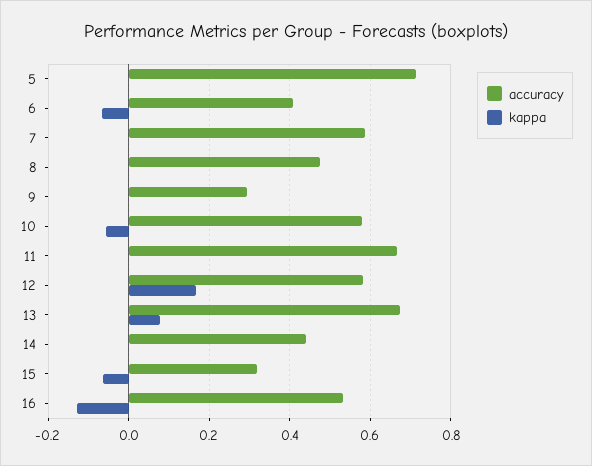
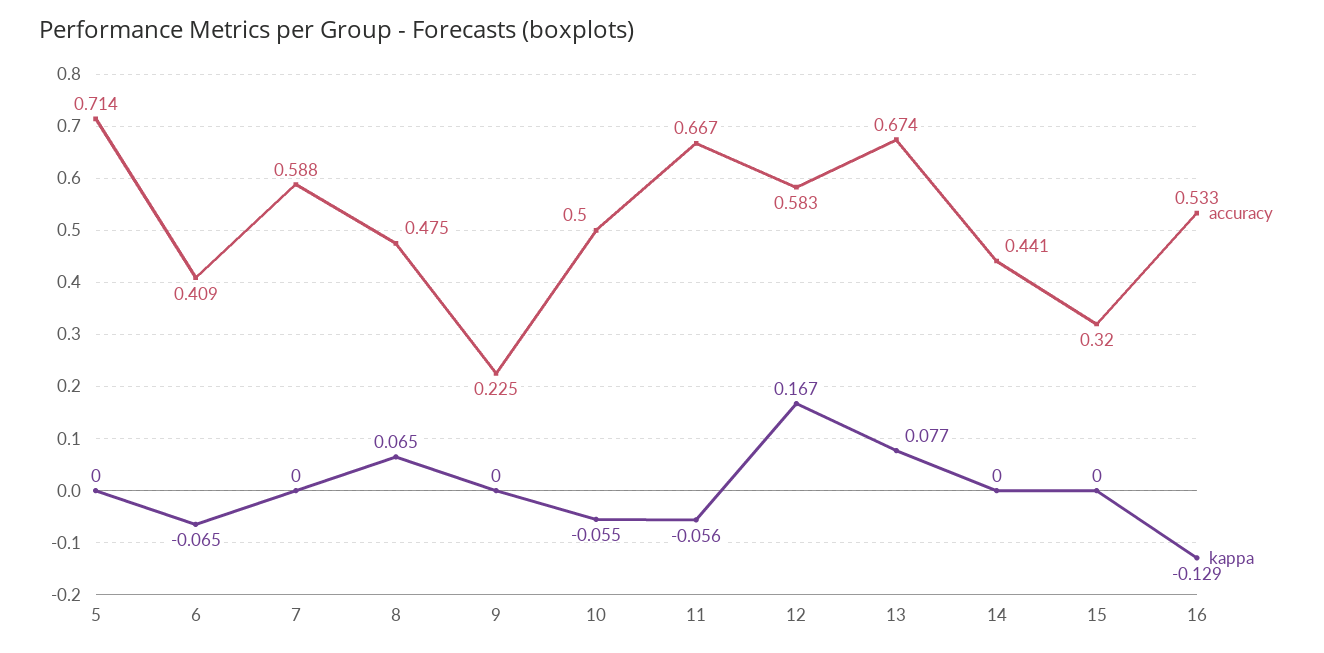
  {
    "accuracy": {
      "5": 0.714,
      "6": 0.409,
      "7": 0.588,
      "8": 0.475,
-     "9": 0.3,
+     "9": 0.225,
-     "10": 0.58,
+     "10": 0.5,
      "11": 0.667,
      "12": 0.583,
      "13": 0.674,
      "14": 0.441,
      "15": 0.32,
      "16": 0.533
    },
    "kappa": {
      "5": 0,
      "6": -0.065,
      "7": 0,
-     "8": 0,
+     "8": 0.065,
      "9": 0,
      "10": -0.055,
-     "11": 0,
+     "11": -0.056,
      "12": 0.167,
      "13": 0.077,
      "14": 0,
-     "15": -0.06,
+     "15": 0,
      "16": -0.129
    }
  }

